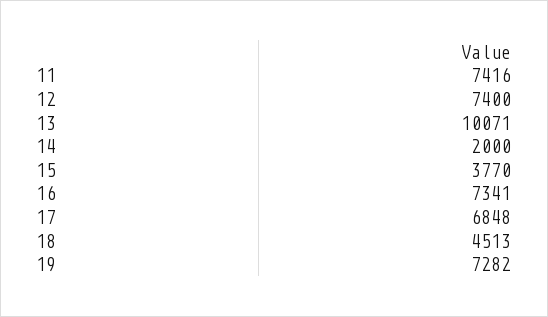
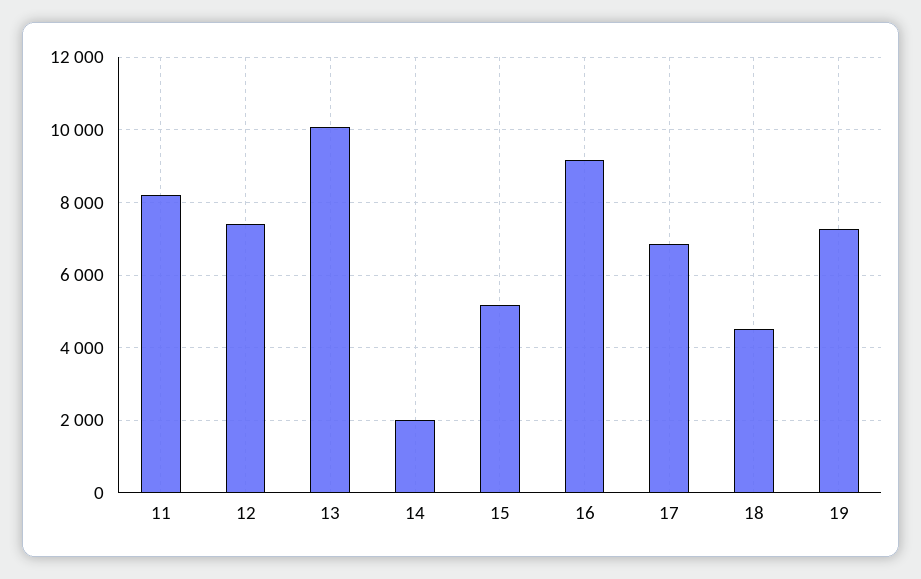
  {
-   "11": 7416,
+   "11": 8200,
    "12": 7400,
    "13": 10071,
    "14": 2000,
-   "15": 3770,
+   "15": 5200,
-   "16": 7341,
+   "16": 9200,
    "17": 6848,
    "18": 4513,
    "19": 7282
  }

